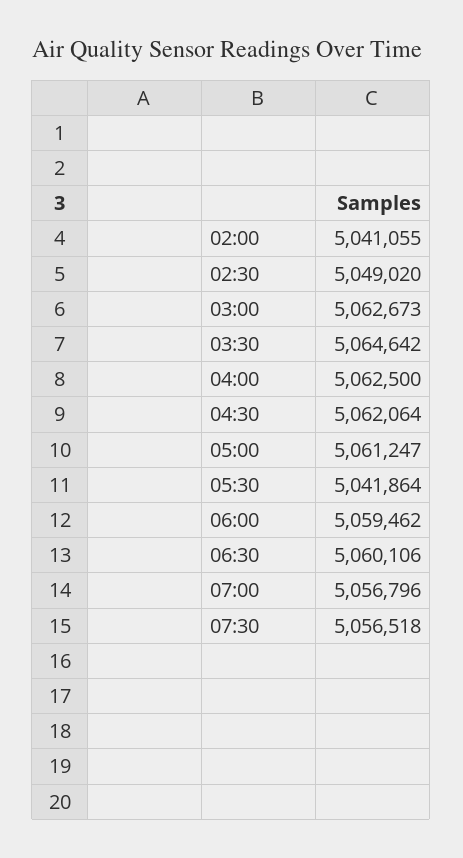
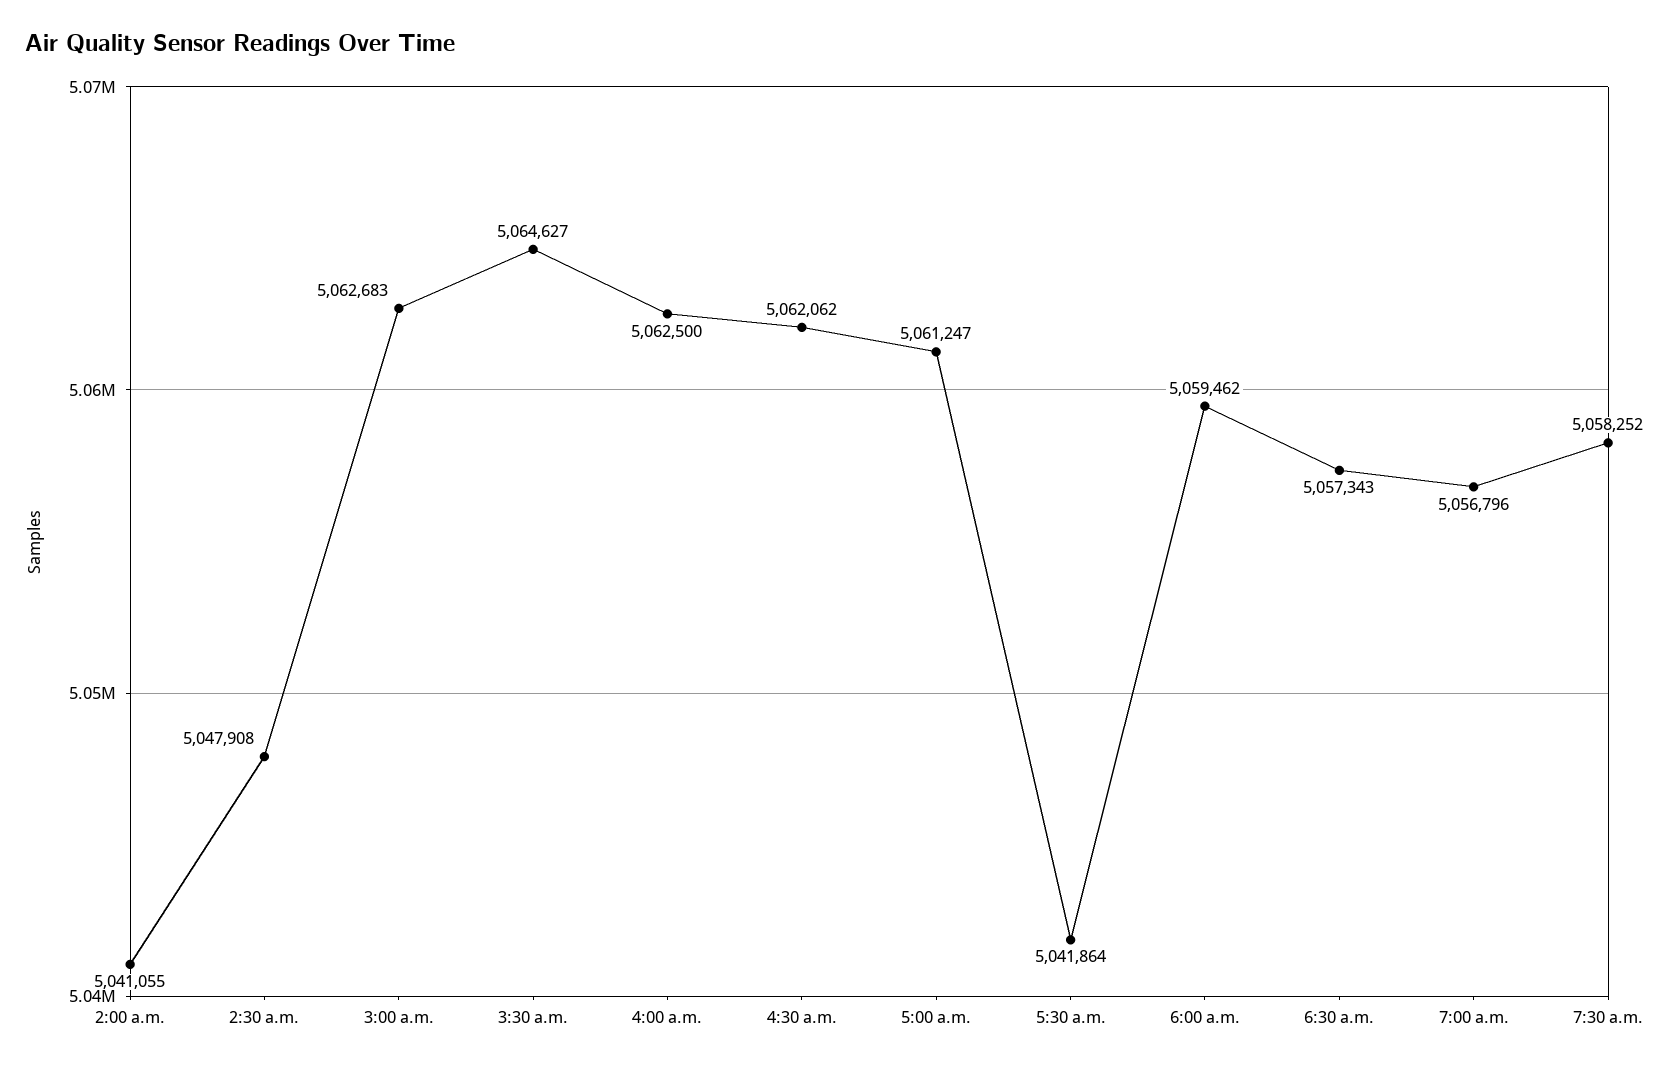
  {
    "02:00": 5041055,
-   "02:30": 5049020,
+   "02:30": 5047908,
-   "03:00": 5062673,
+   "03:00": 5062683,
-   "03:30": 5064642,
+   "03:30": 5064627,
    "04:00": 5062500,
-   "04:30": 5062064,
+   "04:30": 5062062,
    "05:00": 5061247,
    "05:30": 5041864,
    "06:00": 5059462,
-   "06:30": 5060106,
+   "06:30": 5057343,
    "07:00": 5056796,
-   "07:30": 5056518
+   "07:30": 5058252
  }

